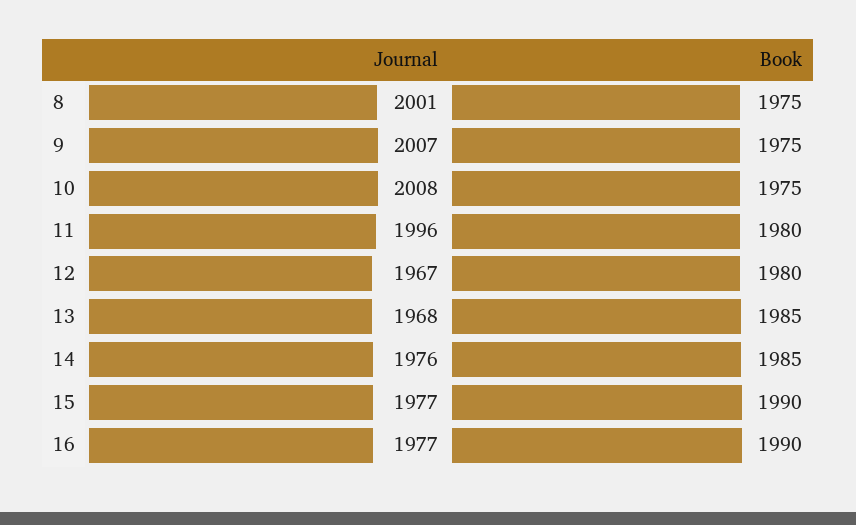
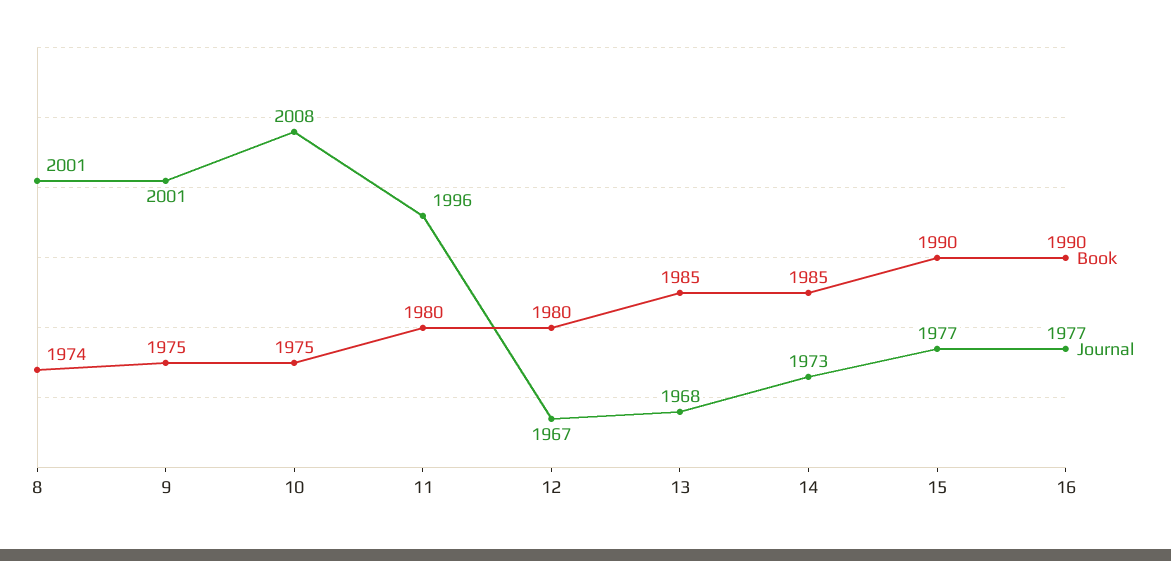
  {
    "Journal": {
      "8": 2001,
-     "9": 2007,
+     "9": 2001,
      "10": 2008,
      "11": 1996,
      "12": 1967,
      "13": 1968,
-     "14": 1976,
+     "14": 1973,
      "15": 1977,
      "16": 1977
    },
    "Book": {
-     "8": 1975,
+     "8": 1974,
      "9": 1975,
      "10": 1975,
      "11": 1980,
      "12": 1980,
      "13": 1985,
      "14": 1985,
      "15": 1990,
      "16": 1990
    }
  }

